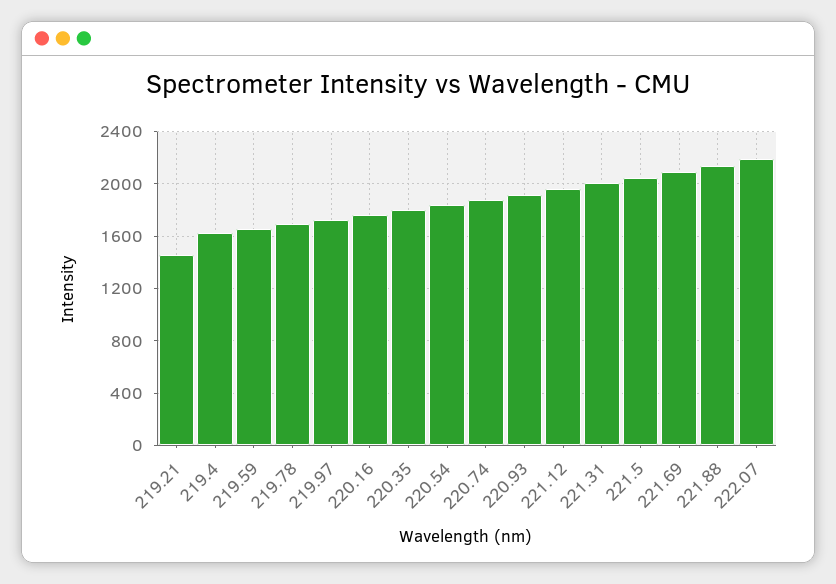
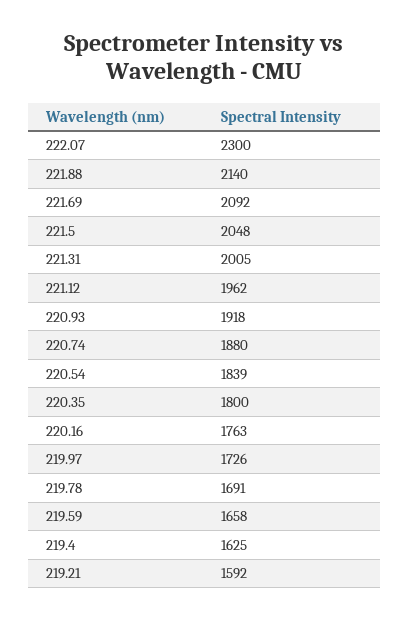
  {
-   "219.21": 1450,
+   "219.21": 1592,
    "219.4": 1625,
    "219.59": 1658,
    "219.78": 1691,
    "219.97": 1726,
    "220.16": 1763,
    "220.35": 1800,
    "220.54": 1839,
    "220.74": 1880,
    "220.93": 1918,
    "221.12": 1962,
    "221.31": 2005,
    "221.5": 2048,
    "221.69": 2092,
    "221.88": 2140,
-   "222.07": 2200
+   "222.07": 2300
  }

